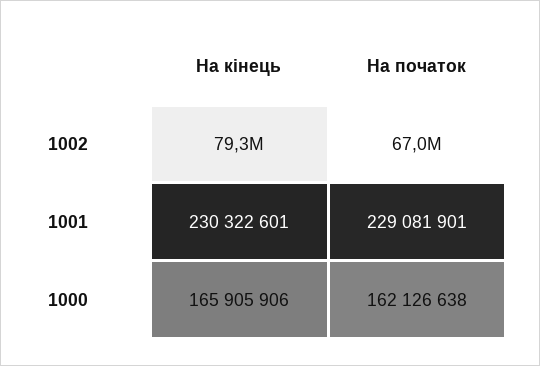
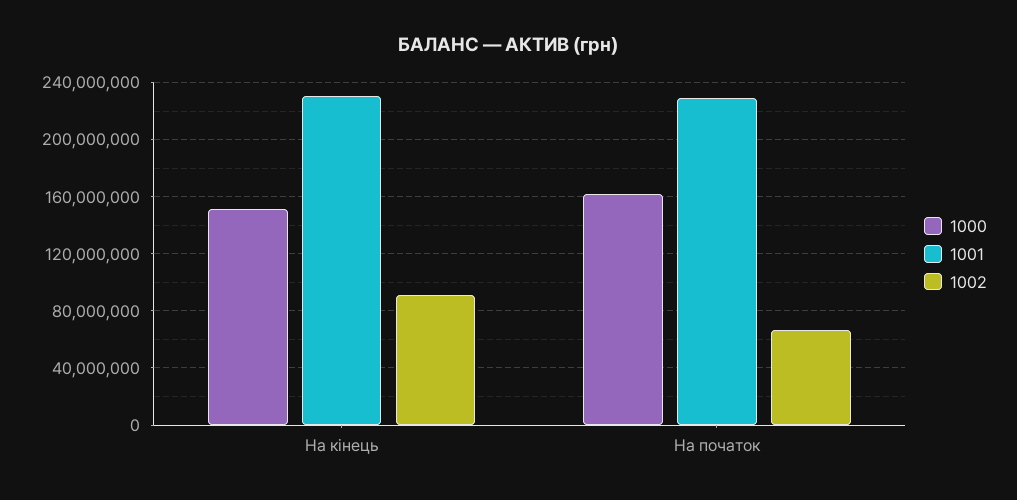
  {
    "1002": {
-     "На кінець": 79300000,
+     "На кінець": 90000000,
      "На початок": 67000000
    },
    "1001": {
      "На кінець": 230322601,
      "На початок": 229081901
    },
    "1000": {
-     "На кінець": 165905906,
+     "На кінець": 150000000,
      "На початок": 162126638
    }
  }

